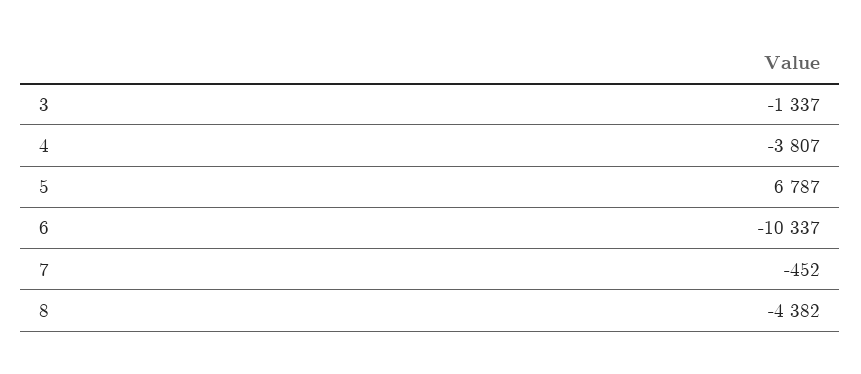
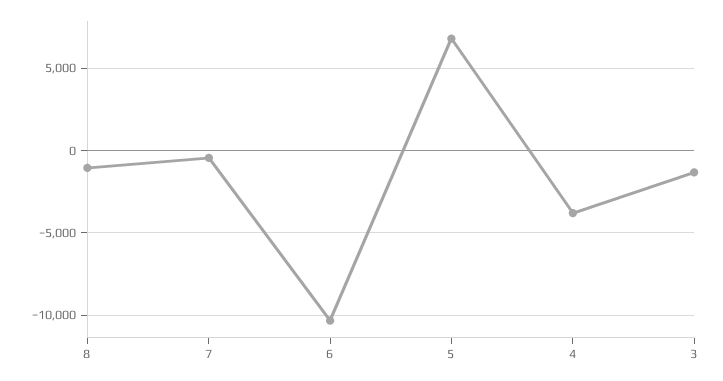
  {
    "3": -1337,
    "4": -3807,
    "5": 6787,
    "6": -10337,
    "7": -452,
-   "8": -4382
+   "8": -1000
  }

